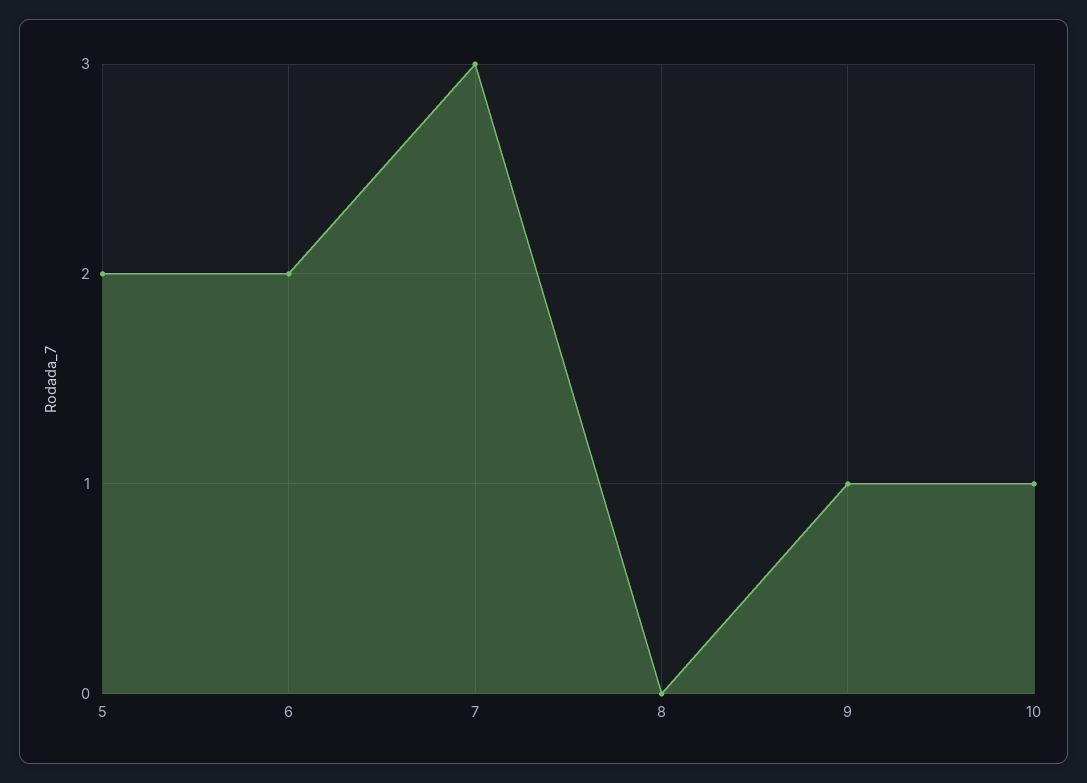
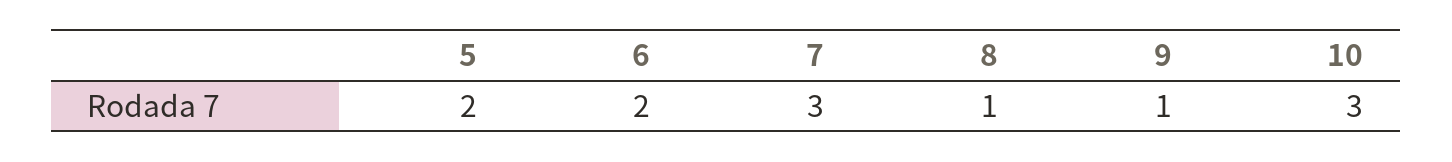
  {
    "5": 2,
    "6": 2,
    "7": 3,
-   "8": 0,
+   "8": 1,
    "9": 1,
-   "10": 1
+   "10": 3
  }

